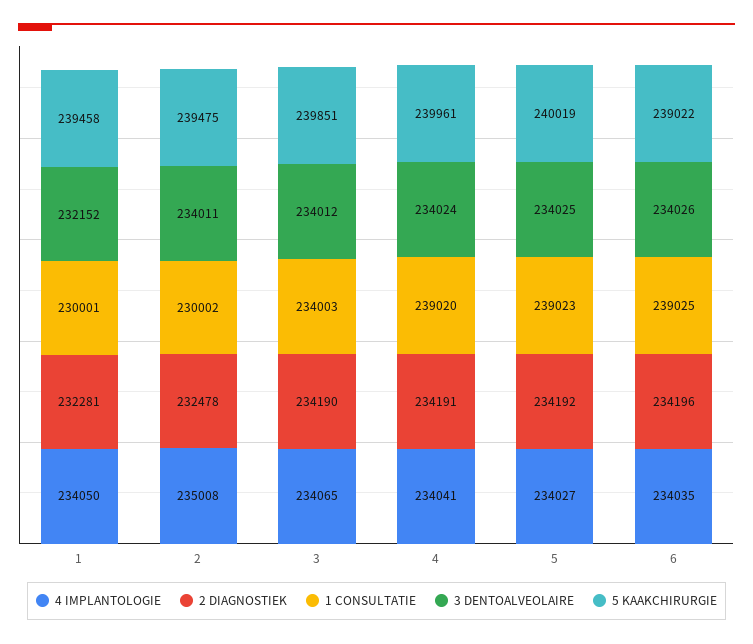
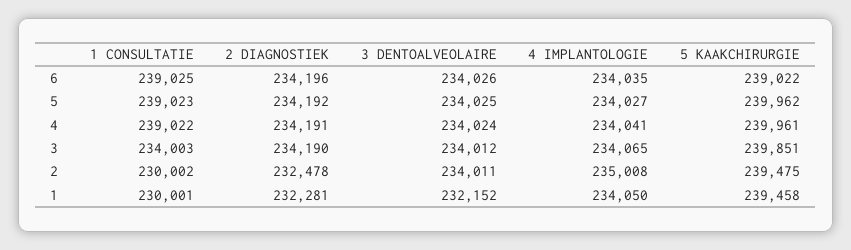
  {
    "4 IMPLANTOLOGIE": {
      "1": 234050,
      "2": 235008,
      "3": 234065,
      "4": 234041,
      "5": 234027,
      "6": 234035
    },
    "2 DIAGNOSTIEK": {
      "1": 232281,
      "2": 232478,
      "3": 234190,
      "4": 234191,
      "5": 234192,
      "6": 234196
    },
    "1 CONSULTATIE": {
      "1": 230001,
      "2": 230002,
      "3": 234003,
-     "4": 239020,
+     "4": 239022,
      "5": 239023,
      "6": 239025
    },
    "3 DENTOALVEOLAIRE": {
      "1": 232152,
      "2": 234011,
      "3": 234012,
      "4": 234024,
      "5": 234025,
      "6": 234026
    },
    "5 KAAKCHIRURGIE": {
      "1": 239458,
      "2": 239475,
      "3": 239851,
      "4": 239961,
-     "5": 240019,
+     "5": 239962,
      "6": 239022
    }
  }

